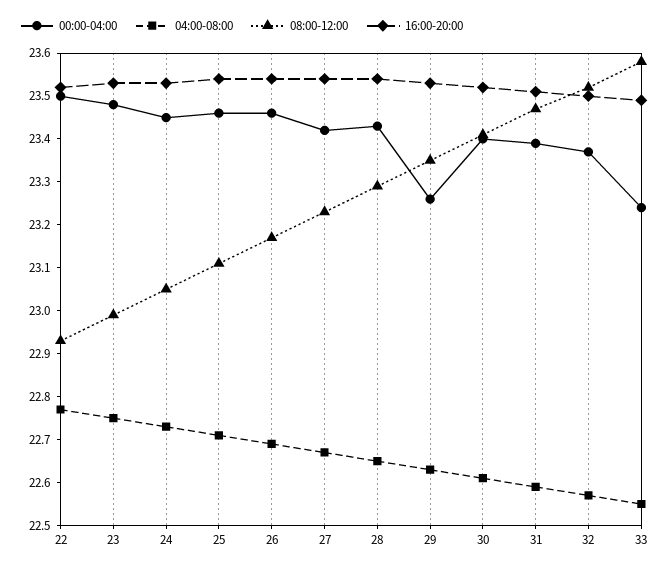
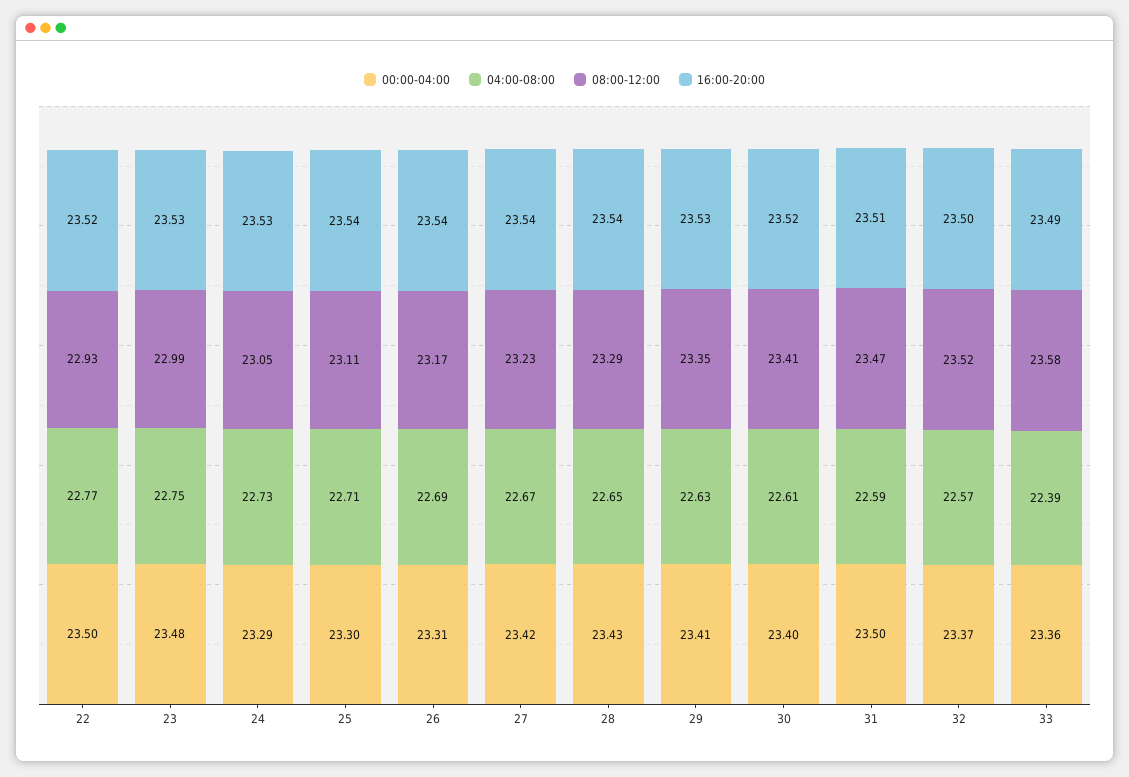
  {
    "00:00-04:00": {
      "22": 23.5,
      "23": 23.48,
-     "24": 23.45,
+     "24": 23.29,
-     "25": 23.45,
+     "25": 23.3,
-     "26": 23.45,
+     "26": 23.31,
      "27": 23.42,
      "28": 23.43,
-     "29": 23.25,
+     "29": 23.41,
      "30": 23.4,
-     "31": 23.4,
+     "31": 23.5,
      "32": 23.37,
-     "33": 23.25
+     "33": 23.36
    },
    "04:00-08:00": {
      "22": 22.77,
      "23": 22.75,
      "24": 22.73,
      "25": 22.71,
      "26": 22.69,
      "27": 22.67,
      "28": 22.65,
      "29": 22.63,
      "30": 22.61,
      "31": 22.59,
      "32": 22.57,
-     "33": 22.55
+     "33": 22.39
    },
    "08:00-12:00": {
      "22": 22.93,
      "23": 22.99,
      "24": 23.05,
      "25": 23.11,
      "26": 23.17,
      "27": 23.23,
      "28": 23.29,
      "29": 23.35,
      "30": 23.41,
      "31": 23.47,
      "32": 23.52,
      "33": 23.58
    },
    "16:00-20:00": {
      "22": 23.52,
      "23": 23.53,
      "24": 23.53,
      "25": 23.54,
      "26": 23.54,
      "27": 23.54,
      "28": 23.54,
      "29": 23.53,
      "30": 23.52,
      "31": 23.51,
      "32": 23.5,
      "33": 23.49
    }
  }

